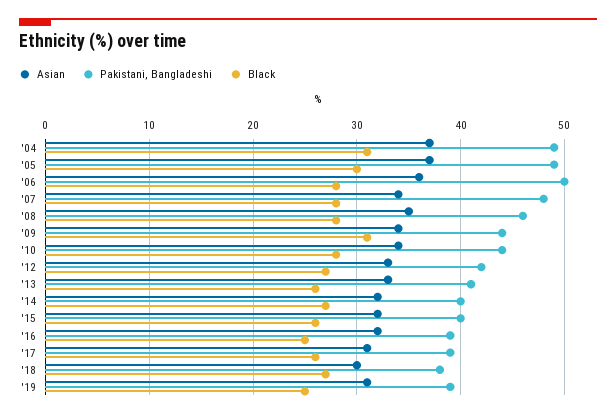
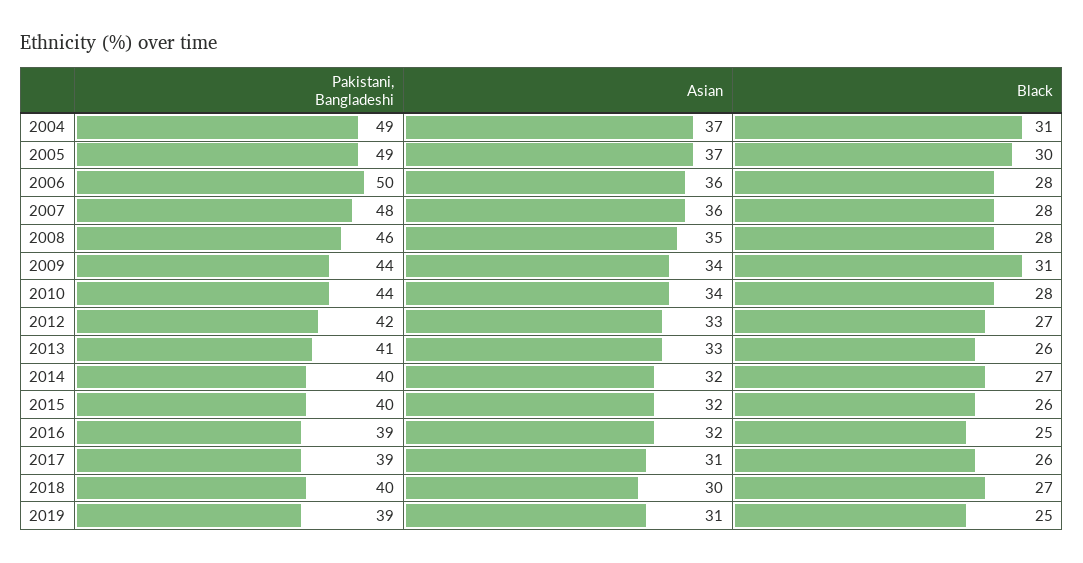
  {
    "Asian": {
      "'04": 37,
      "'05": 37,
      "'06": 36,
-     "'07": 34,
+     "'07": 36,
      "'08": 35,
      "'09": 34,
      "'10": 34,
      "'12": 33,
      "'13": 33,
      "'14": 32,
      "'15": 32,
      "'16": 32,
      "'17": 31,
      "'18": 30,
      "'19": 31
    },
    "Pakistani, Bangladeshi": {
      "'04": 49,
      "'05": 49,
      "'06": 50,
      "'07": 48,
      "'08": 46,
      "'09": 44,
      "'10": 44,
      "'12": 42,
      "'13": 41,
      "'14": 40,
      "'15": 40,
      "'16": 39,
      "'17": 39,
-     "'18": 38,
+     "'18": 40,
      "'19": 39
    },
    "Black": {
      "'04": 31,
      "'05": 30,
      "'06": 28,
      "'07": 28,
      "'08": 28,
      "'09": 31,
      "'10": 28,
      "'12": 27,
      "'13": 26,
      "'14": 27,
      "'15": 26,
      "'16": 25,
      "'17": 26,
      "'18": 27,
      "'19": 25
    }
  }

